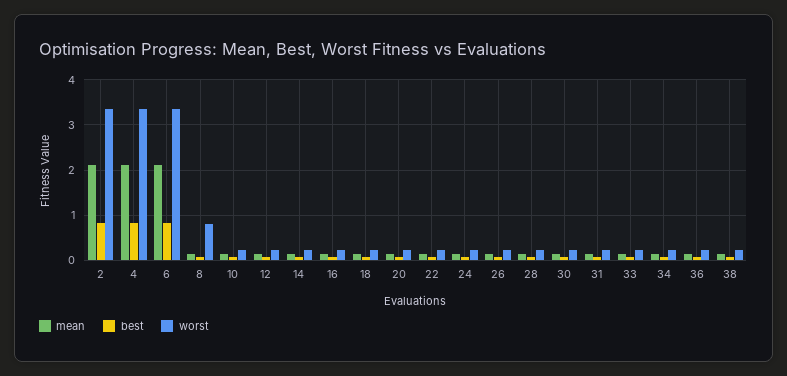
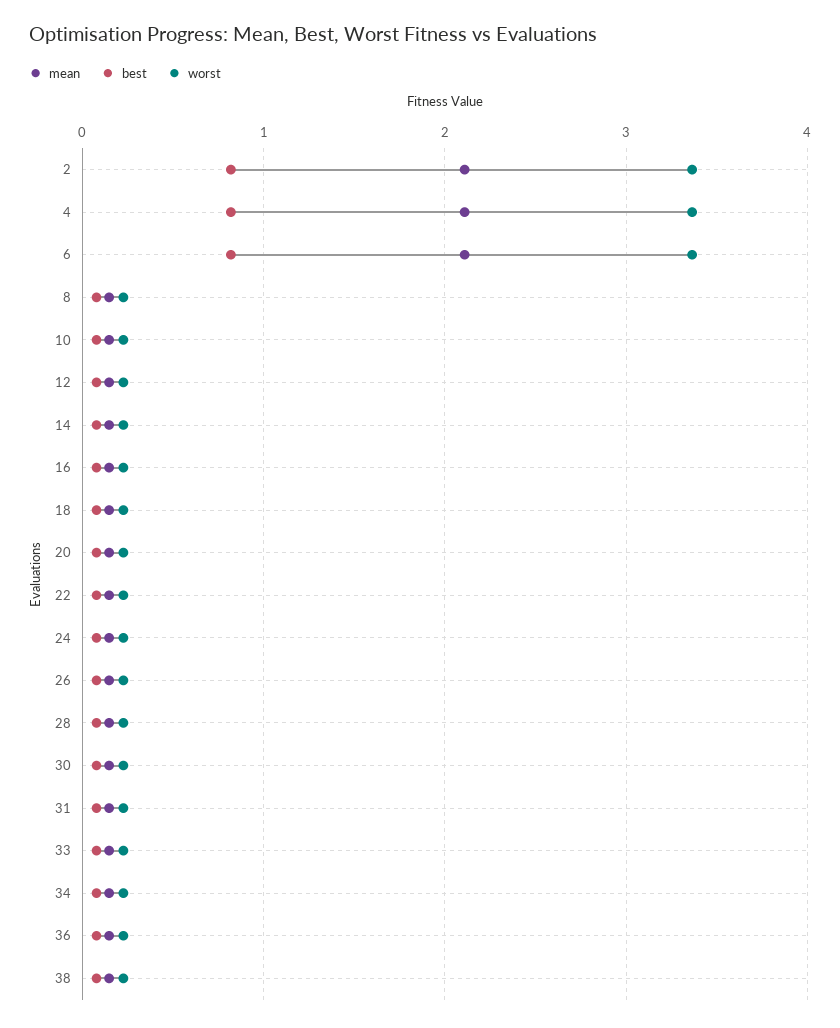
  {
    "mean": {
      "2": 2.1,
      "4": 2.1,
      "6": 2.1,
      "8": 0.1,
      "10": 0.1,
      "12": 0.1,
      "14": 0.1,
      "16": 0.1,
      "18": 0.1,
      "20": 0.1,
      "22": 0.1,
      "24": 0.1,
      "26": 0.1,
      "28": 0.1,
      "30": 0.1,
      "31": 0.1,
      "33": 0.1,
      "34": 0.1,
      "36": 0.1,
      "38": 0.1
    },
    "best": {
      "2": 0.8,
      "4": 0.8,
      "6": 0.8,
      "8": 0.1,
      "10": 0.1,
      "12": 0.1,
      "14": 0.1,
      "16": 0.1,
      "18": 0.1,
      "20": 0.1,
      "22": 0.1,
      "24": 0.1,
      "26": 0.1,
      "28": 0.1,
      "30": 0.1,
      "31": 0.1,
      "33": 0.1,
      "34": 0.1,
      "36": 0.1,
      "38": 0.1
    },
    "worst": {
      "2": 3.4,
      "4": 3.4,
      "6": 3.4,
-     "8": 0.8,
+     "8": 0.2,
      "10": 0.2,
      "12": 0.2,
      "14": 0.2,
      "16": 0.2,
      "18": 0.2,
      "20": 0.2,
      "22": 0.2,
      "24": 0.2,
      "26": 0.2,
      "28": 0.2,
      "30": 0.2,
      "31": 0.2,
      "33": 0.2,
      "34": 0.2,
      "36": 0.2,
      "38": 0.2
    }
  }

